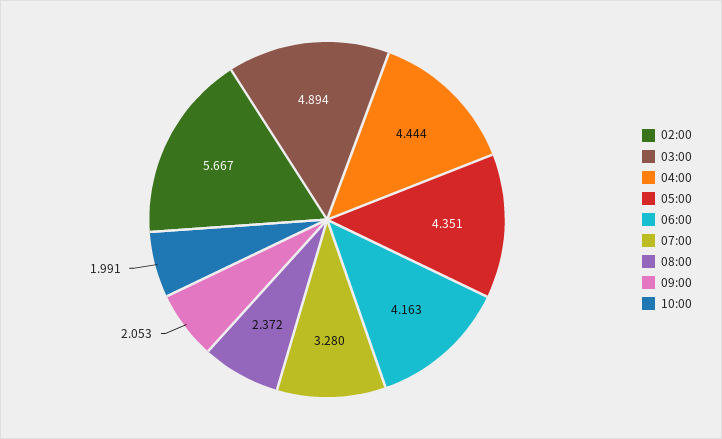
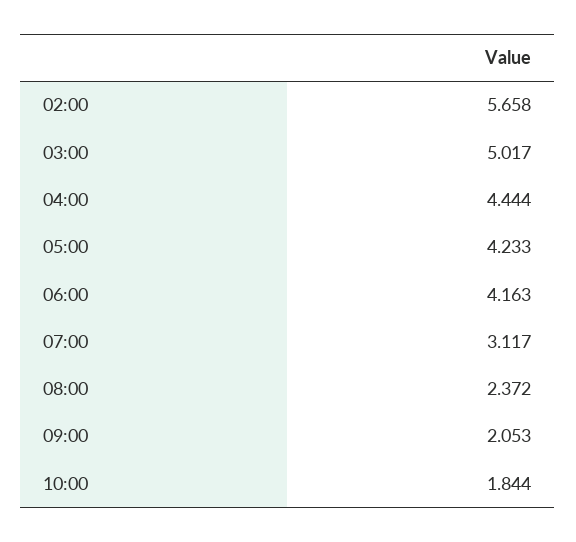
  {
-   "02:00": 5.667,
+   "02:00": 5.658,
-   "03:00": 4.894,
+   "03:00": 5.017,
    "04:00": 4.444,
-   "05:00": 4.351,
+   "05:00": 4.233,
    "06:00": 4.163,
-   "07:00": 3.28,
+   "07:00": 3.117,
    "08:00": 2.372,
    "09:00": 2.053,
-   "10:00": 1.991
+   "10:00": 1.844
  }

